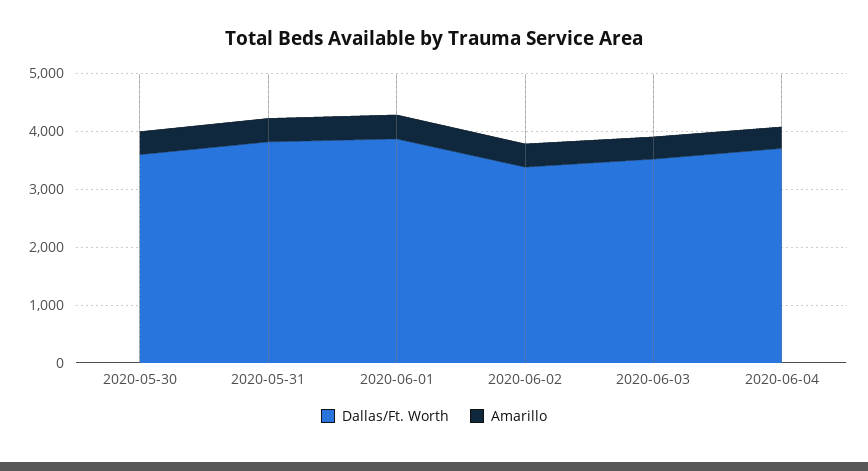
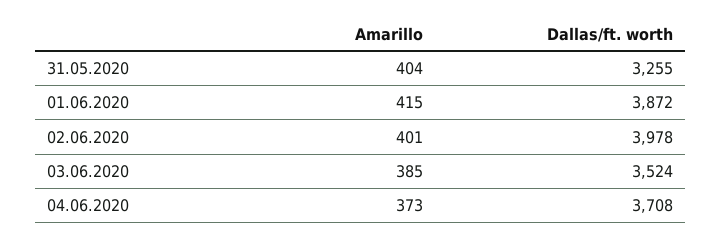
  {
    "Dallas/Ft. Worth": {
-     "2020-05-30": 3600,
-     "2020-05-31": 3800,
+     "2020-05-31": 3255,
      "2020-06-01": 3872,
-     "2020-06-02": 3400,
+     "2020-06-02": 3978,
      "2020-06-03": 3524,
      "2020-06-04": 3708
    },
    "Amarillo": {
-     "2020-05-30": 400,
      "2020-05-31": 404,
      "2020-06-01": 415,
      "2020-06-02": 401,
      "2020-06-03": 385,
      "2020-06-04": 373
    }
  }

